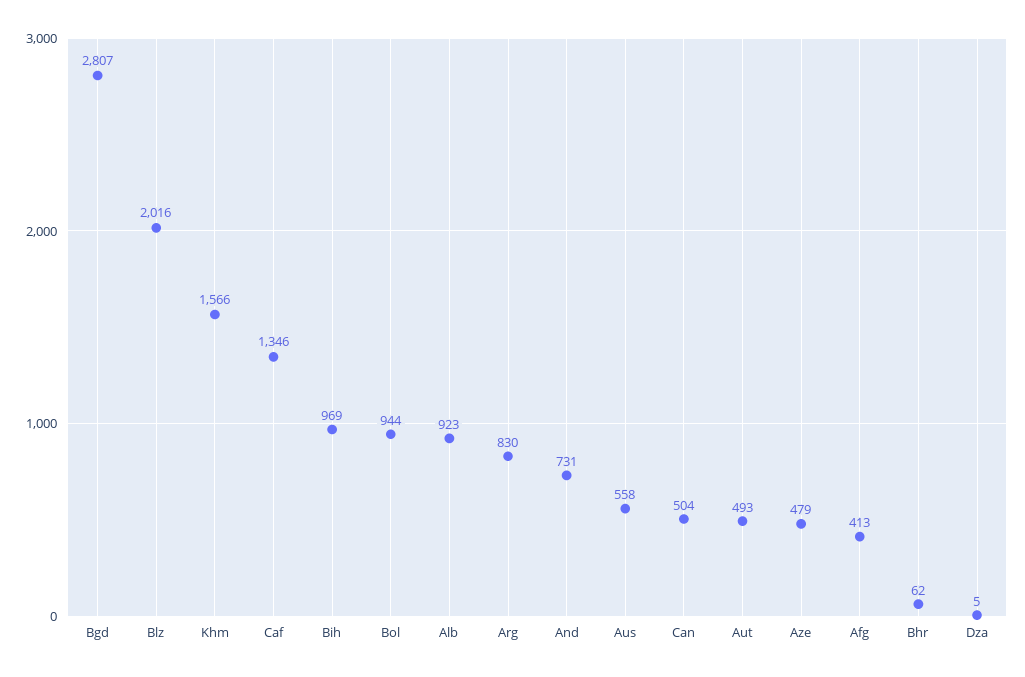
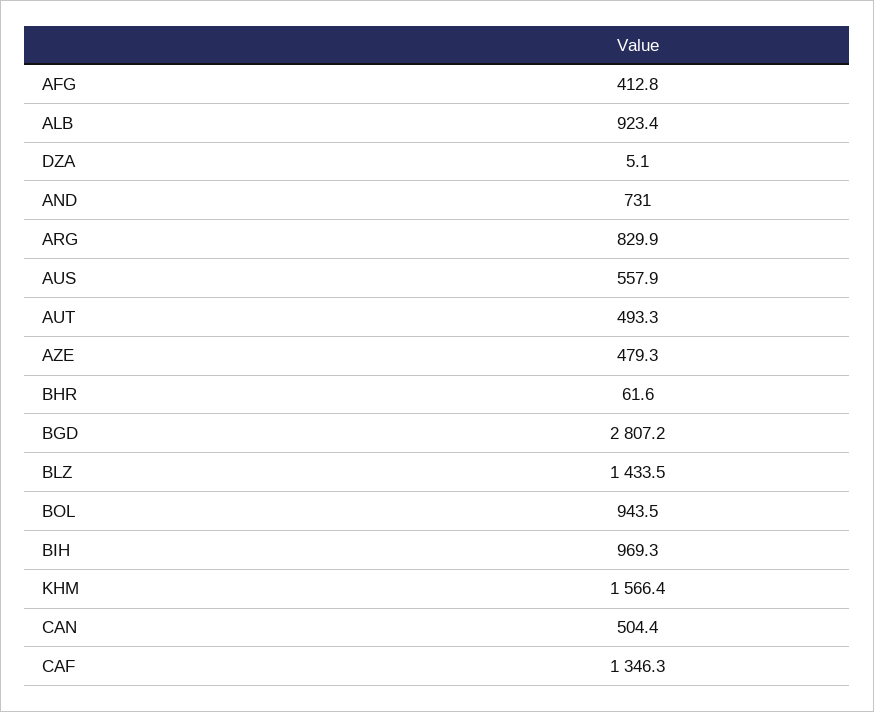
  {
    "Bgd": 2807.2,
-   "Blz": 2016,
+   "Blz": 1433.5,
    "Khm": 1566.4,
    "Caf": 1346.3,
    "Bih": 969.3,
    "Bol": 943.5,
    "Alb": 923.4,
    "Arg": 829.9,
    "And": 731,
    "Aus": 557.9,
    "Can": 504.4,
    "Aut": 493.3,
    "Aze": 479.3,
    "Afg": 412.8,
    "Bhr": 61.6,
    "Dza": 5.1
  }

